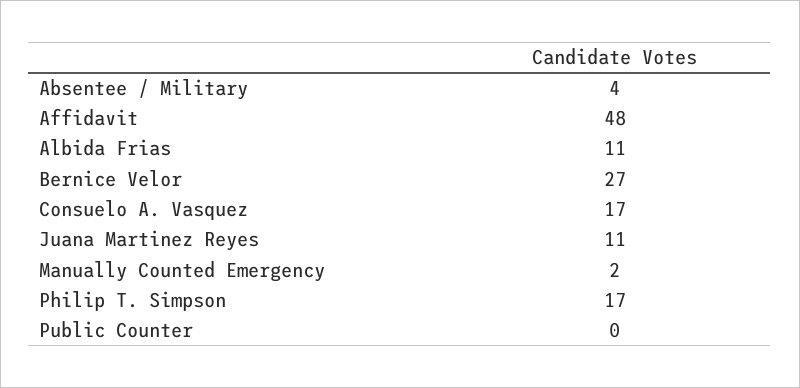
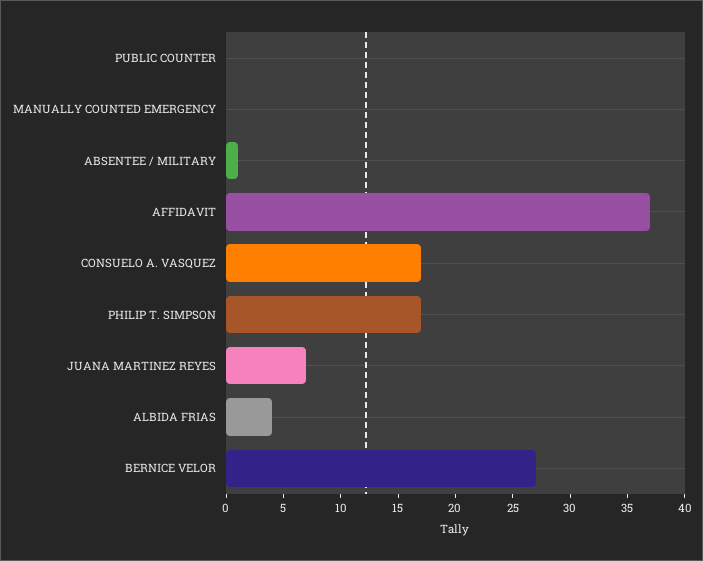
  {
-   "Absentee / Military": 4,
+   "Absentee / Military": 1,
-   "Affidavit": 48,
+   "Affidavit": 37,
-   "Albida Frias": 11,
+   "Albida Frias": 4,
    "Bernice Velor": 27,
    "Consuelo A. Vasquez": 17,
-   "Juana Martinez Reyes": 11,
+   "Juana Martinez Reyes": 7,
-   "Manually Counted Emergency": 2,
+   "Manually Counted Emergency": 0,
    "Philip T. Simpson": 17,
    "Public Counter": 0
  }

